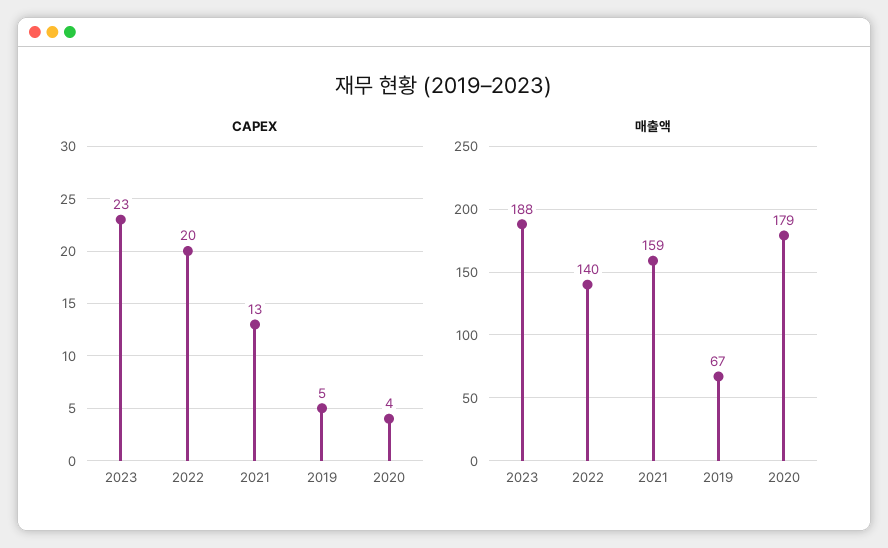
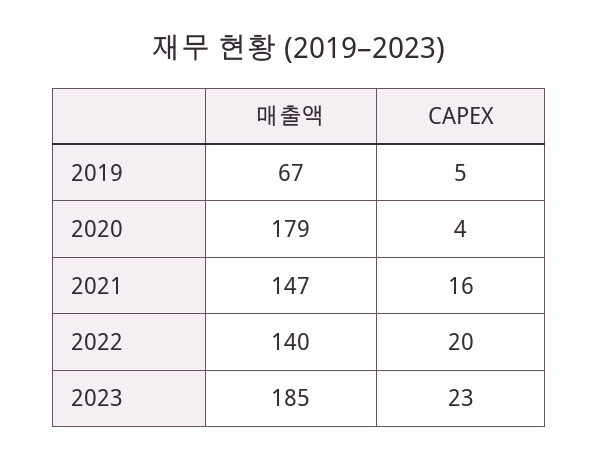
  {
    "CAPEX": {
      "2023": 23,
      "2022": 20,
-     "2021": 13,
+     "2021": 16,
      "2019": 5,
      "2020": 4
    },
    "매출액": {
-     "2023": 188,
+     "2023": 185,
      "2022": 140,
-     "2021": 159,
+     "2021": 147,
      "2019": 67,
      "2020": 179
    }
  }

